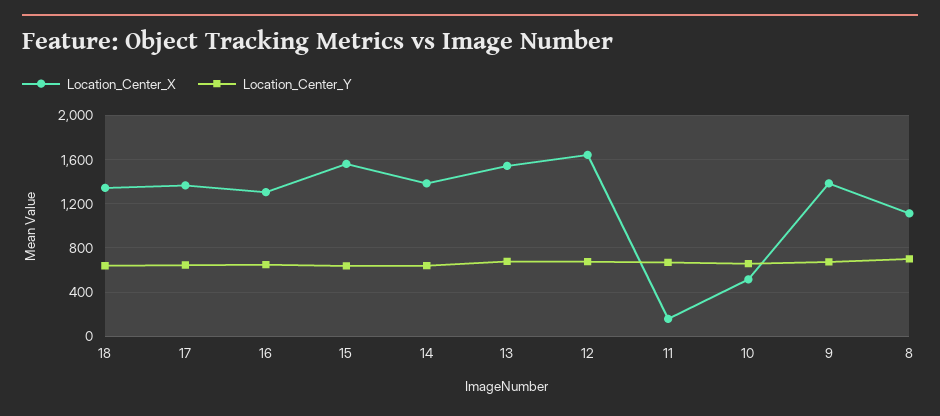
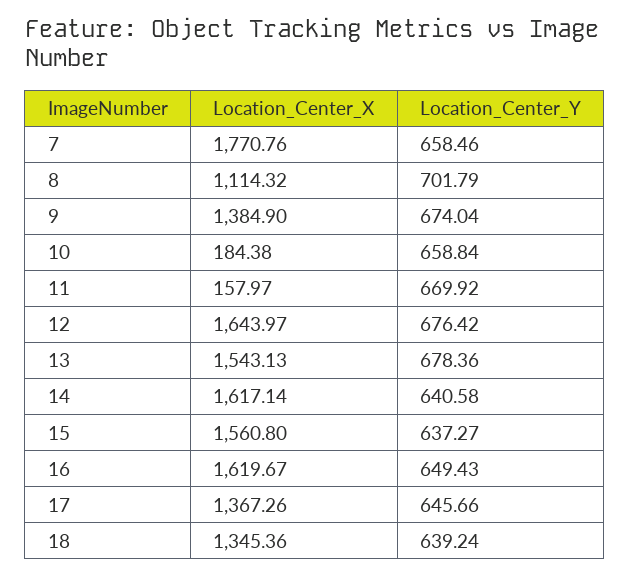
  {
    "Location_Center_X": {
      "18": 1345.36,
      "17": 1367.26,
-     "16": 1300,
+     "16": 1619.67,
      "15": 1560.8,
-     "14": 1400,
+     "14": 1617.14,
      "13": 1543.13,
      "12": 1643.97,
      "11": 157.97,
-     "10": 500,
+     "10": 184.38,
      "9": 1384.9,
-     "8": 1114.32
+     "8": 1114.32,
+     "7": 1770.76
    },
    "Location_Center_Y": {
      "18": 639.24,
      "17": 645.66,
      "16": 649.43,
      "15": 637.27,
      "14": 640.58,
      "13": 678.36,
      "12": 676.42,
      "11": 669.92,
      "10": 658.84,
      "9": 674.04,
-     "8": 701.79
+     "8": 701.79,
+     "7": 658.46
    }
  }

